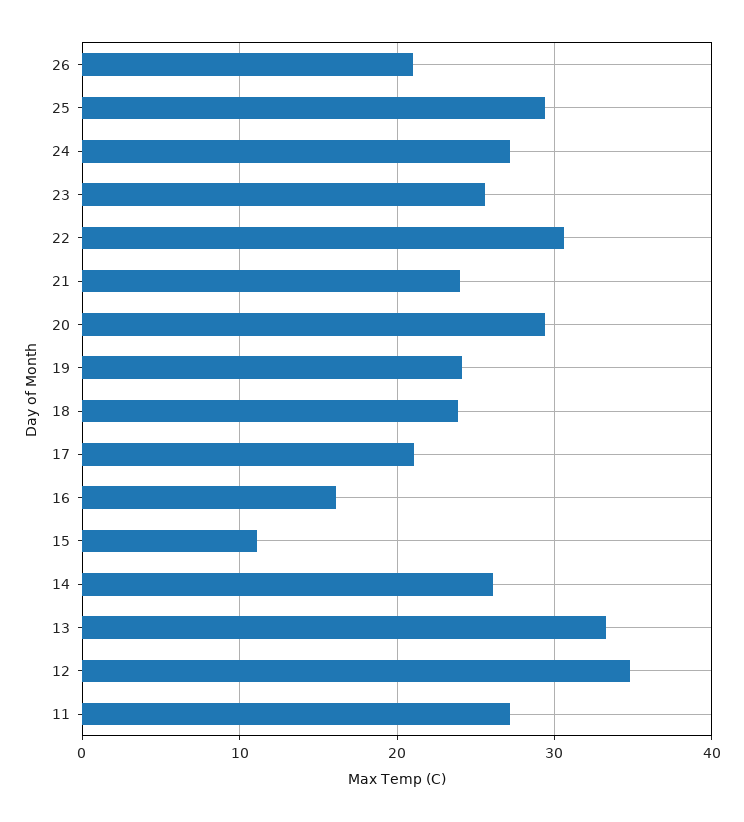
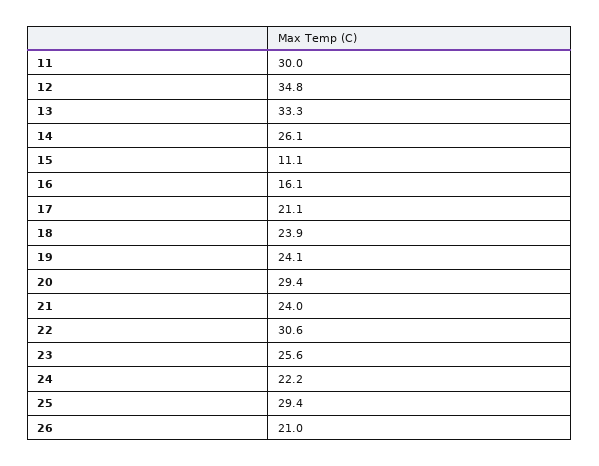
  {
    "26": 21,
    "25": 29.4,
-   "24": 27,
+   "24": 22.2,
    "23": 25.6,
    "22": 30.6,
    "21": 24,
    "20": 29.4,
    "19": 24.1,
    "18": 23.9,
    "17": 21.1,
    "16": 16.1,
    "15": 11.1,
    "14": 26.1,
    "13": 33.3,
    "12": 34.8,
-   "11": 27
+   "11": 30
  }

